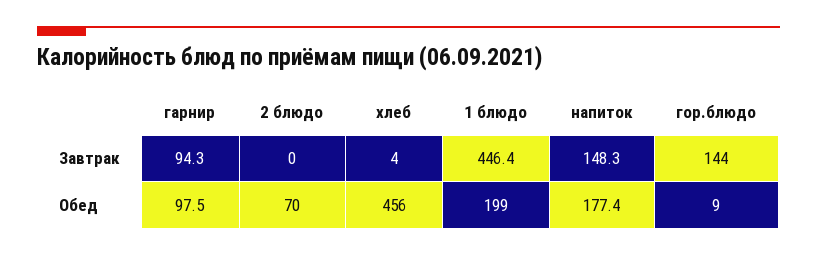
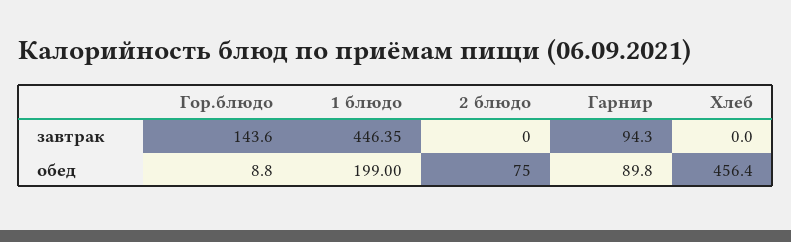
  {
    "гарнир": {
      "Завтрак": 94.3,
-     "Обед": 97.5
+     "Обед": 89.8
    },
    "2 блюдо": {
      "Завтрак": 0,
-     "Обед": 70
+     "Обед": 75
    },
    "хлеб": {
-     "Завтрак": 4,
+     "Завтрак": 0,
      "Обед": 456.4
    },
    "1 блюдо": {
      "Завтрак": 446.35,
      "Обед": 199
    },
-   "напиток": {
-     "Завтрак": 148.3,
-     "Обед": 177.4
-   },
    "гор.блюдо": {
      "Завтрак": 143.6,
      "Обед": 8.8
    }
  }

